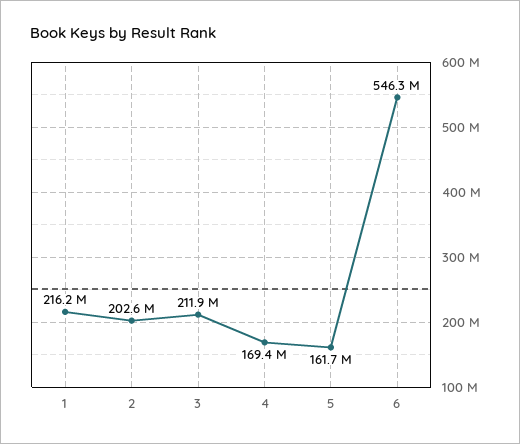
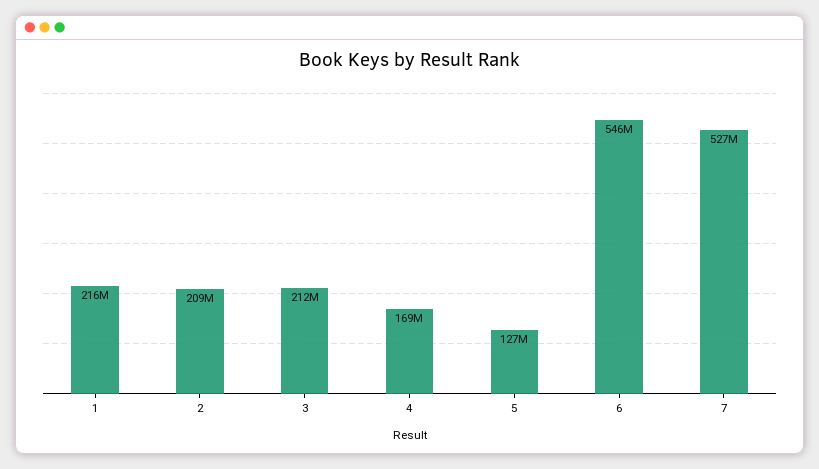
  {
    "1": 216200000,
-   "2": 202600000,
+   "2": 209000000,
    "3": 211900000,
    "4": 169400000,
-   "5": 161700000,
+   "5": 127000000,
-   "6": 546300000
+   "6": 546300000,
+   "7": 527000000
  }

